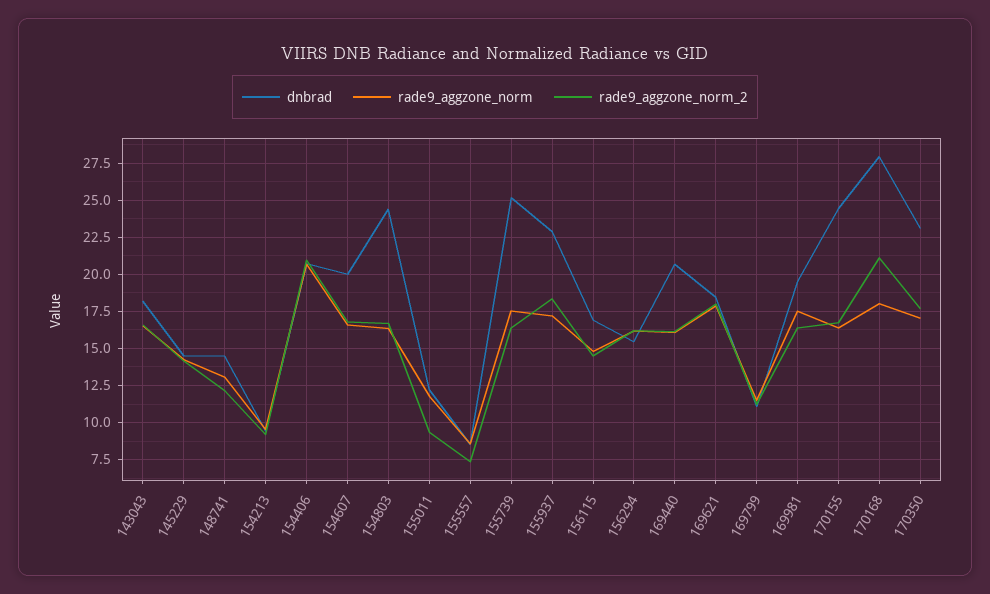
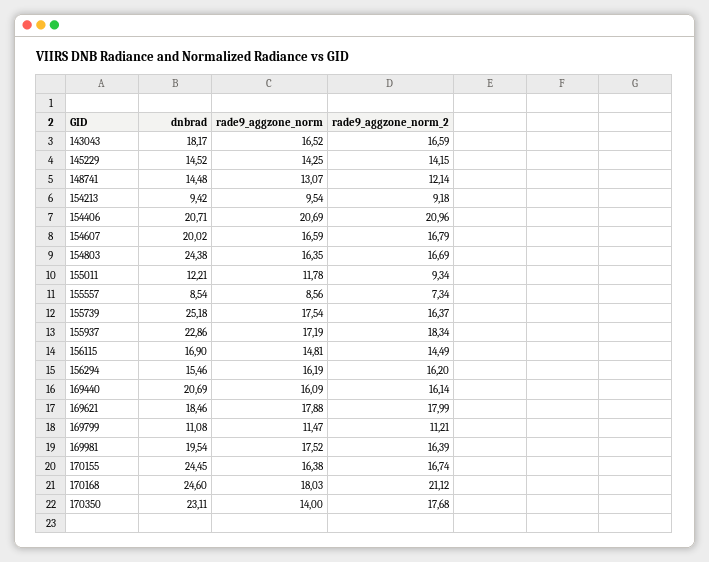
  {
    "dnbrad": {
      "143043": 18.17,
      "145229": 14.52,
      "148741": 14.48,
      "154213": 9.42,
      "154406": 20.71,
      "154607": 20.02,
      "154803": 24.38,
      "155011": 12.21,
      "155557": 8.54,
      "155739": 25.18,
      "155937": 22.86,
      "156115": 16.9,
      "156294": 15.46,
      "169440": 20.69,
      "169621": 18.46,
      "169799": 11.08,
      "169981": 19.54,
      "170155": 24.45,
-     "170168": 28,
+     "170168": 24.6,
      "170350": 23.11
    },
    "rade9_aggzone_norm": {
      "143043": 16.52,
      "145229": 14.25,
      "148741": 13.07,
      "154213": 9.54,
      "154406": 20.69,
      "154607": 16.59,
      "154803": 16.35,
      "155011": 11.78,
      "155557": 8.56,
      "155739": 17.54,
      "155937": 17.19,
      "156115": 14.81,
      "156294": 16.19,
      "169440": 16.09,
      "169621": 17.88,
      "169799": 11.47,
      "169981": 17.52,
      "170155": 16.38,
      "170168": 18.03,
-     "170350": 17
+     "170350": 14
    },
    "rade9_aggzone_norm_2": {
      "143043": 16.59,
      "145229": 14.15,
      "148741": 12.14,
      "154213": 9.18,
      "154406": 20.96,
      "154607": 16.79,
      "154803": 16.69,
      "155011": 9.34,
      "155557": 7.34,
      "155739": 16.37,
      "155937": 18.34,
      "156115": 14.49,
      "156294": 16.2,
      "169440": 16.14,
      "169621": 17.99,
      "169799": 11.21,
      "169981": 16.39,
      "170155": 16.74,
      "170168": 21.12,
      "170350": 17.68
    }
  }

